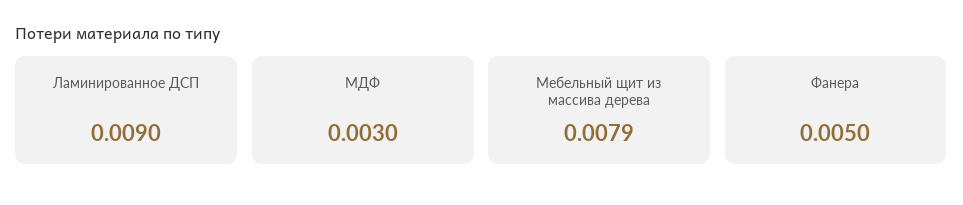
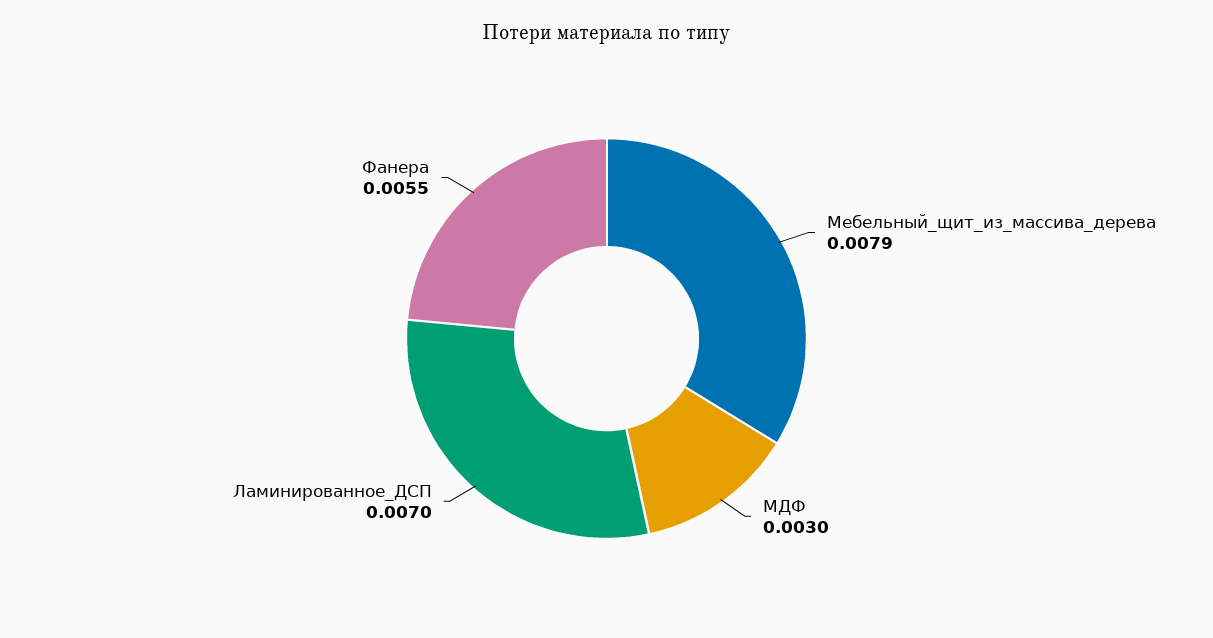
  {
-   "Ламинированное ДСП": 0.009,
+   "Ламинированное ДСП": 0.007,
    "МДФ": 0.003,
    "Мебельный щит из массива дерева": 0.0079,
-   "Фанера": 0.005
+   "Фанера": 0.0055
  }

